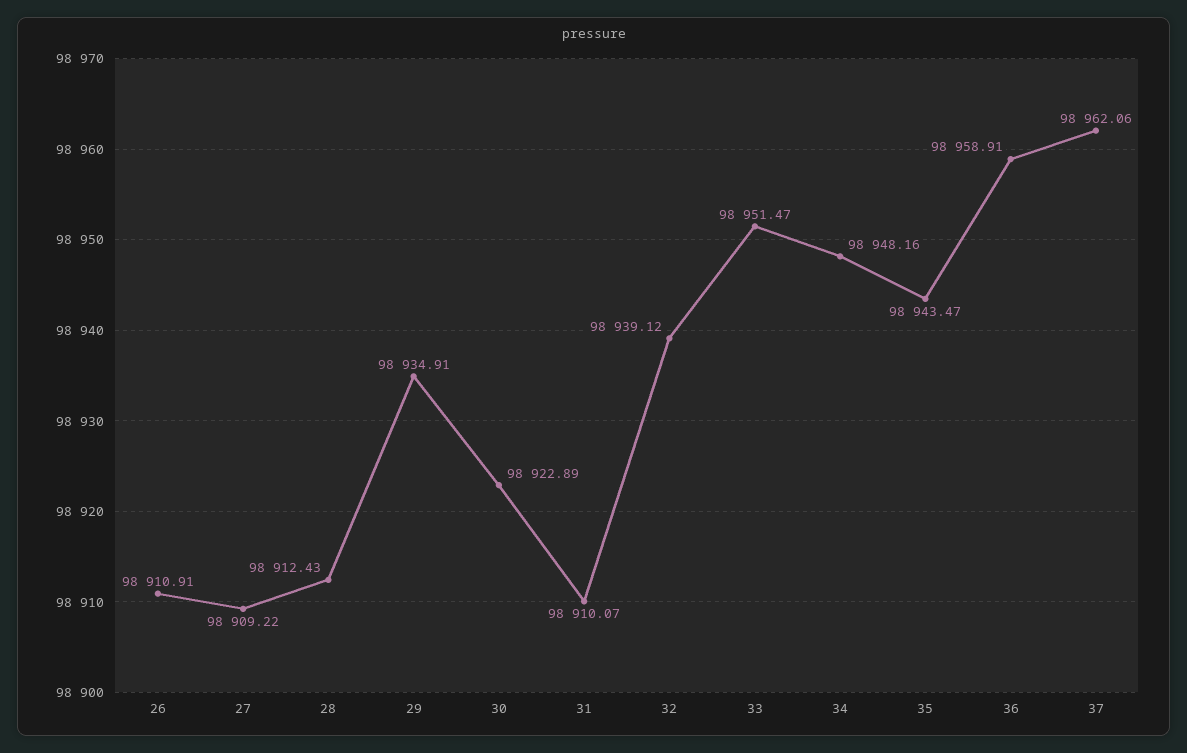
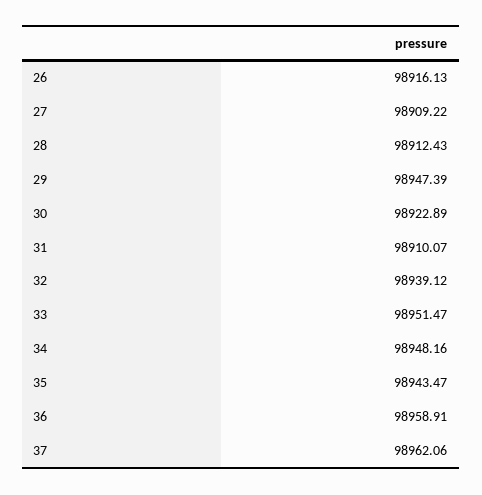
  {
-   "26": 98910.91,
+   "26": 98916.13,
    "27": 98909.22,
    "28": 98912.43,
-   "29": 98934.91,
+   "29": 98947.39,
    "30": 98922.89,
    "31": 98910.07,
    "32": 98939.12,
    "33": 98951.47,
    "34": 98948.16,
    "35": 98943.47,
    "36": 98958.91,
    "37": 98962.06
  }

